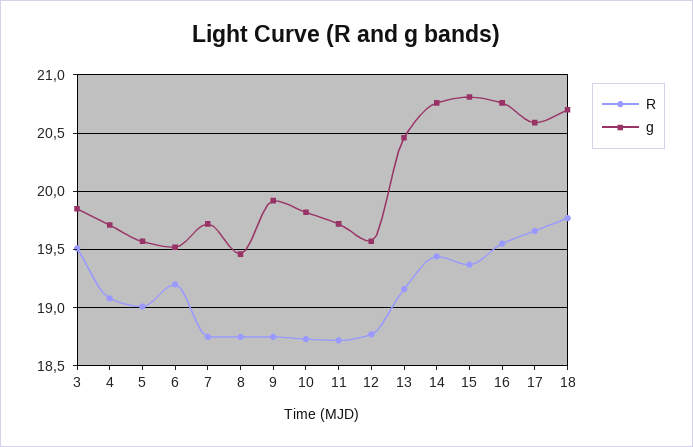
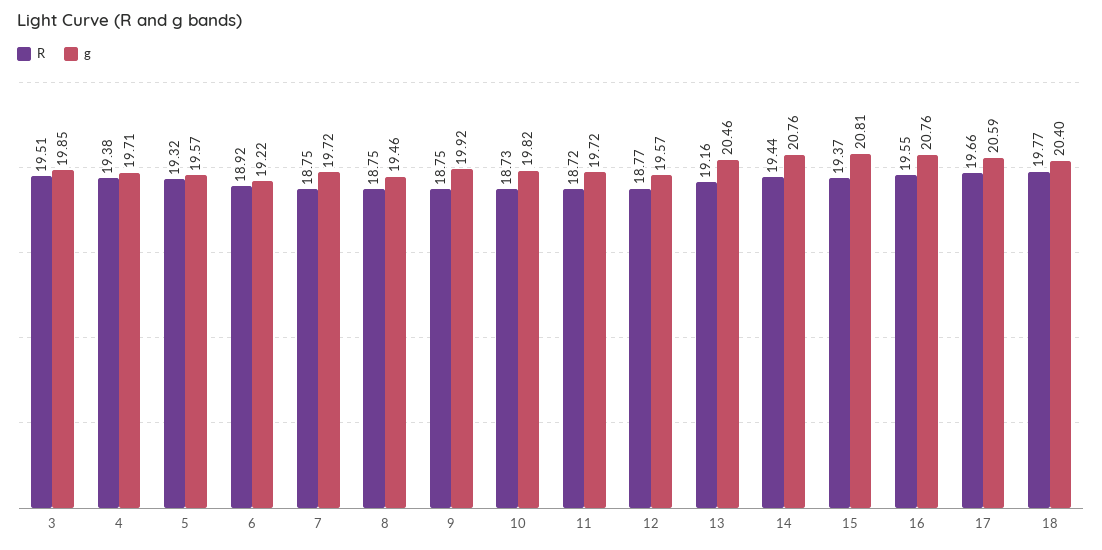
  {
    "R": {
      "3": 19.51,
-     "4": 19.1,
+     "4": 19.38,
-     "5": 19,
+     "5": 19.32,
-     "6": 19.2,
+     "6": 18.92,
      "7": 18.75,
      "8": 18.75,
      "9": 18.75,
      "10": 18.73,
      "11": 18.72,
      "12": 18.77,
      "13": 19.16,
      "14": 19.44,
      "15": 19.37,
      "16": 19.55,
      "17": 19.66,
      "18": 19.77
    },
    "g": {
      "3": 19.85,
      "4": 19.71,
      "5": 19.57,
-     "6": 19.5,
+     "6": 19.22,
      "7": 19.72,
      "8": 19.46,
      "9": 19.92,
      "10": 19.82,
      "11": 19.72,
      "12": 19.57,
      "13": 20.46,
      "14": 20.76,
      "15": 20.81,
      "16": 20.76,
      "17": 20.59,
-     "18": 20.7
+     "18": 20.4
    }
  }

